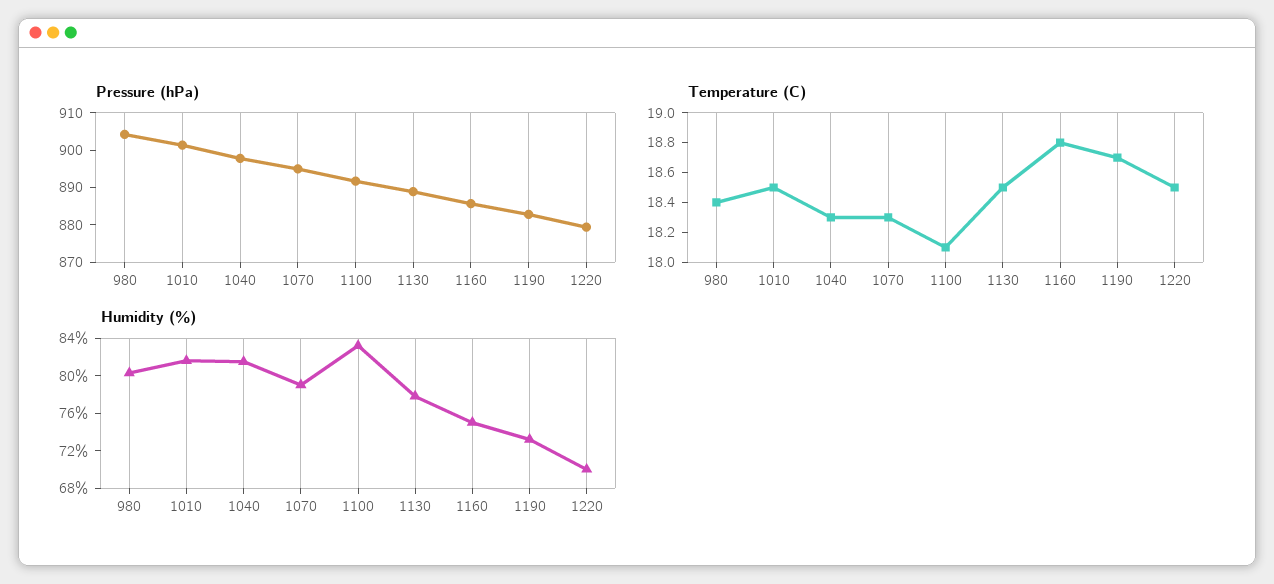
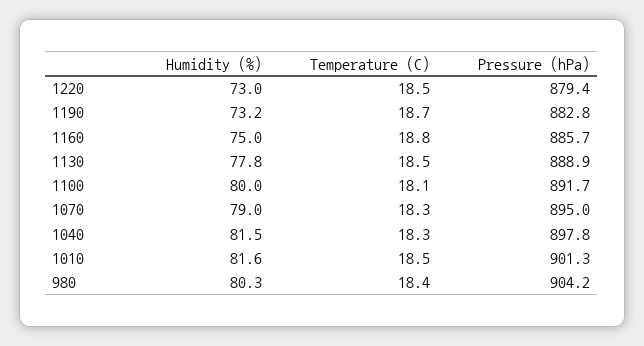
  {
    "Pressure (hPa)": {
      "980": 904.2,
      "1010": 901.3,
      "1040": 897.8,
      "1070": 895,
      "1100": 891.7,
      "1130": 888.9,
      "1160": 885.7,
      "1190": 882.8,
      "1220": 879.4
    },
    "Temperature (C)": {
      "980": 18.4,
      "1010": 18.5,
      "1040": 18.3,
      "1070": 18.3,
      "1100": 18.1,
      "1130": 18.5,
      "1160": 18.8,
      "1190": 18.7,
      "1220": 18.5
    },
    "Humidity (%)": {
      "980": 80.3,
      "1010": 81.6,
      "1040": 81.5,
      "1070": 79,
-     "1100": 83,
+     "1100": 80,
      "1130": 77.8,
      "1160": 75,
      "1190": 73.2,
-     "1220": 70
+     "1220": 73
    }
  }

